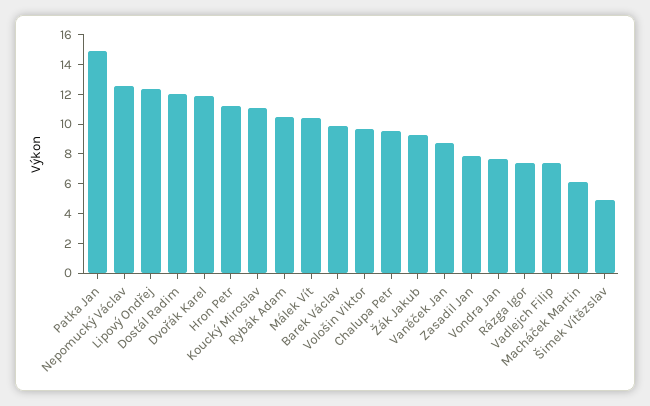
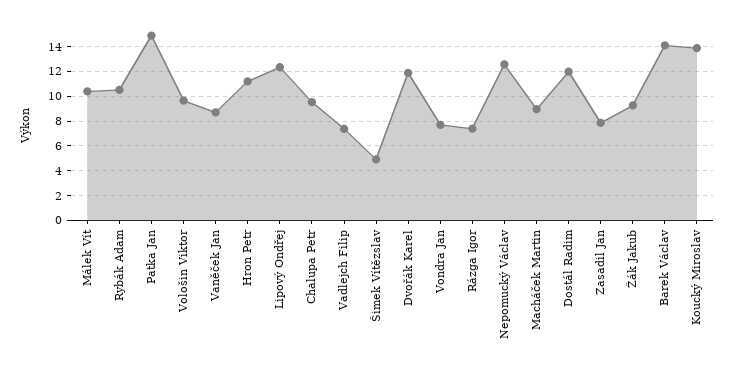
  {
    "Patka Jan": 15,
    "Nepomucký Václav": 12.5,
    "Lipový Ondřej": 12.5,
    "Dostál Radim": 12,
    "Dvořák Karel": 12,
    "Hron Petr": 11,
-   "Koucký Miroslav": 11,
+   "Koucký Miroslav": 14,
    "Rybák Adam": 10.5,
    "Málek Vít": 10.5,
-   "Barek Václav": 10,
+   "Barek Václav": 14,
    "Vološin Viktor": 9.5,
    "Chalupa Petr": 9.5,
    "Žák Jakub": 9.5,
    "Vaněček Jan": 8.5,
    "Zasadil Jan": 8,
    "Vondra Jan": 7.5,
    "Rázga Igor": 7.5,
    "Vadlejch Filip": 7.5,
-   "Macháček Martin": 6,
+   "Macháček Martin": 9,
    "Šimek Vítězslav": 5
  }

